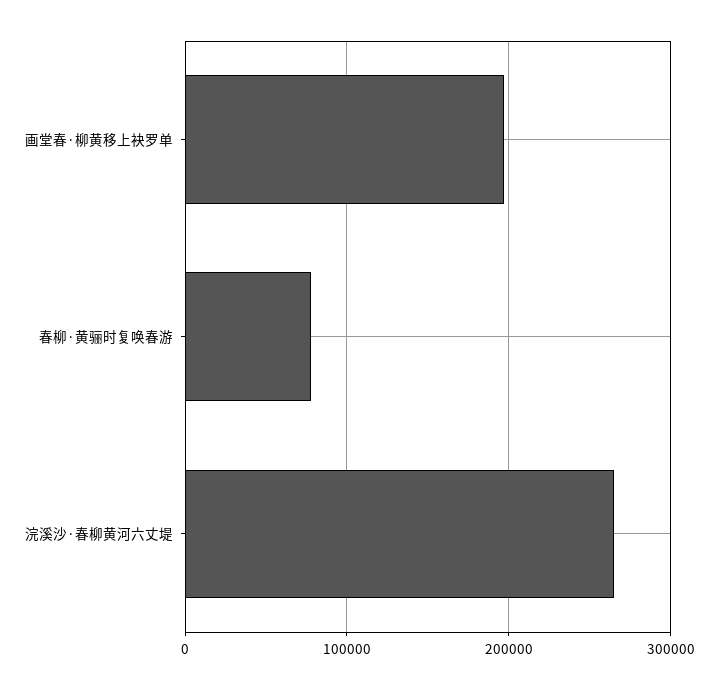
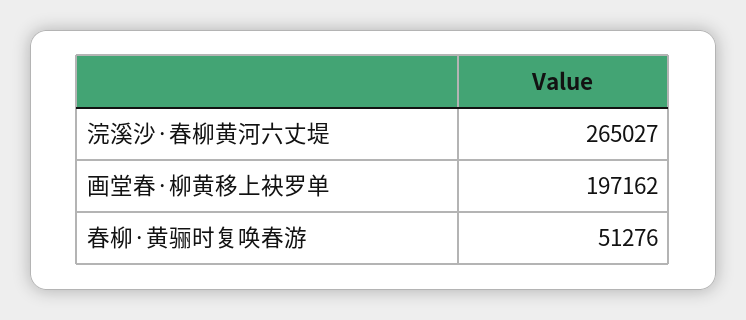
  {
    "画堂春·柳黄移上袂罗单": 197162,
-   "春柳·黄骊时复唤春游": 80000,
+   "春柳·黄骊时复唤春游": 51276,
    "浣溪沙·春柳黄河六丈堤": 265027
  }

